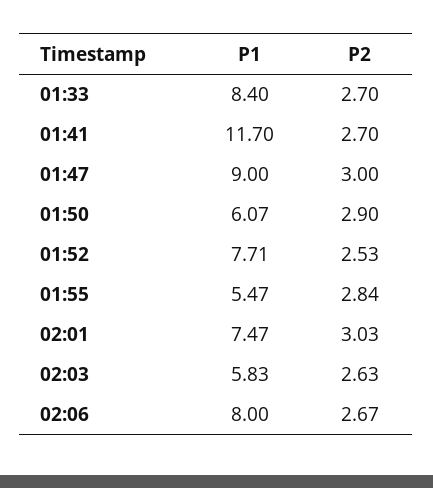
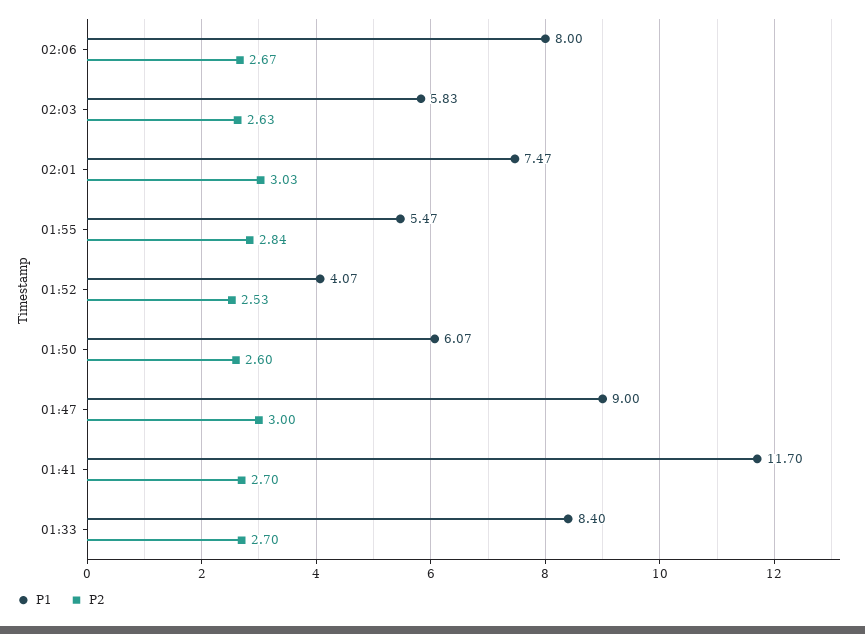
  {
    "P1": {
      "01:33": 8.4,
      "01:41": 11.7,
      "01:47": 9,
      "01:50": 6.07,
-     "01:52": 7.71,
+     "01:52": 4.07,
      "01:55": 5.47,
      "02:01": 7.47,
      "02:03": 5.83,
      "02:06": 8
    },
    "P2": {
      "01:33": 2.7,
      "01:41": 2.7,
      "01:47": 3,
-     "01:50": 2.9,
+     "01:50": 2.6,
      "01:52": 2.53,
      "01:55": 2.84,
      "02:01": 3.03,
      "02:03": 2.63,
      "02:06": 2.67
    }
  }

